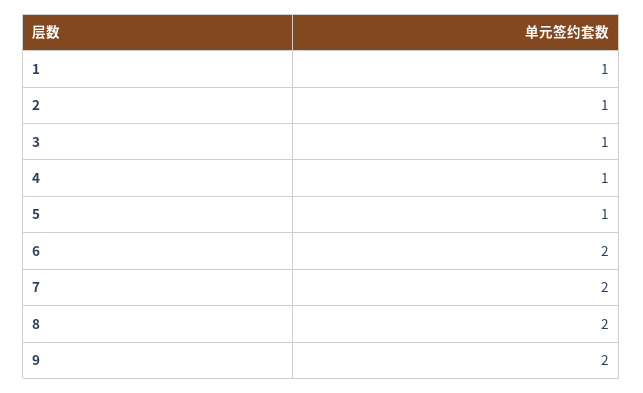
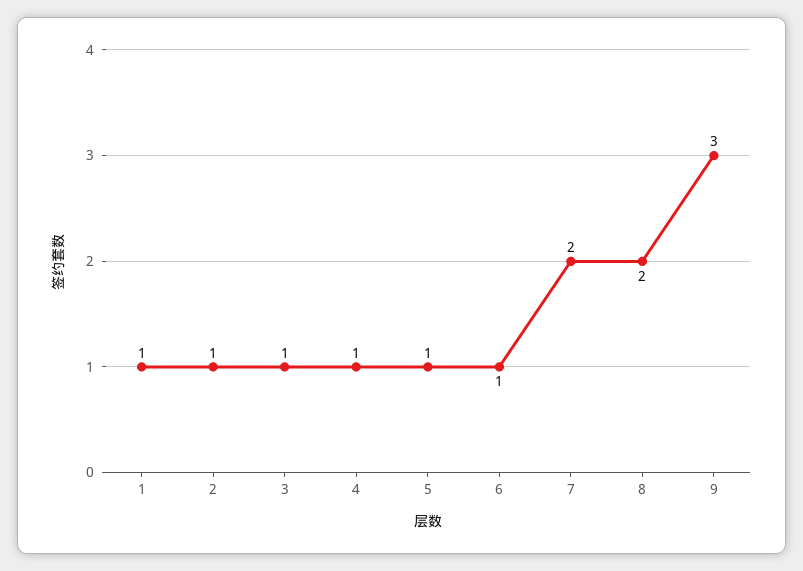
  {
    "1": 1,
    "2": 1,
    "3": 1,
    "4": 1,
    "5": 1,
-   "6": 2,
+   "6": 1,
    "7": 2,
    "8": 2,
-   "9": 2
+   "9": 3
  }

